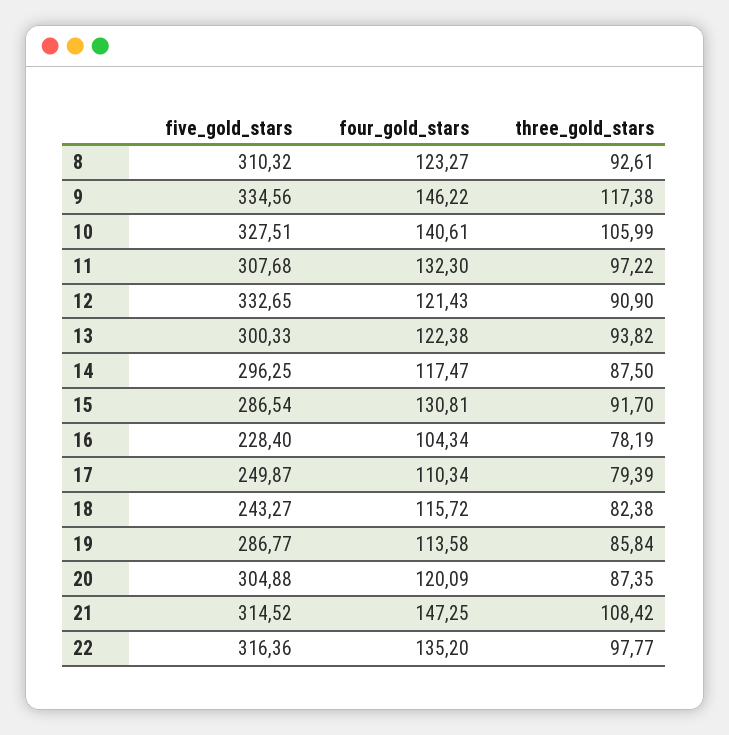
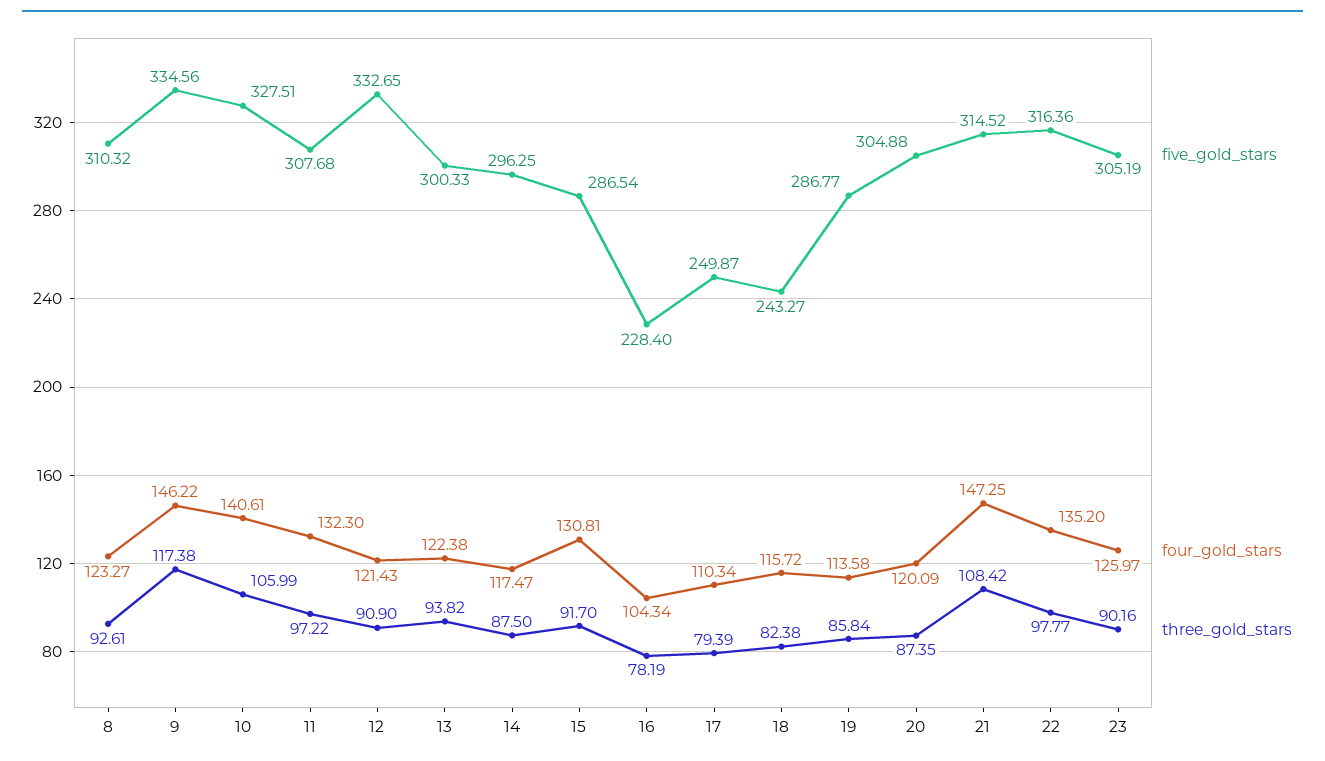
  {
    "five_gold_stars": {
      "8": 310.32,
      "9": 334.56,
      "10": 327.51,
      "11": 307.68,
      "12": 332.65,
      "13": 300.33,
      "14": 296.25,
      "15": 286.54,
      "16": 228.4,
      "17": 249.87,
      "18": 243.27,
      "19": 286.77,
      "20": 304.88,
      "21": 314.52,
-     "22": 316.36
+     "22": 316.36,
+     "23": 305.19
    },
    "four_gold_stars": {
      "8": 123.27,
      "9": 146.22,
      "10": 140.61,
      "11": 132.3,
      "12": 121.43,
      "13": 122.38,
      "14": 117.47,
      "15": 130.81,
      "16": 104.34,
      "17": 110.34,
      "18": 115.72,
      "19": 113.58,
      "20": 120.09,
      "21": 147.25,
-     "22": 135.2
+     "22": 135.2,
+     "23": 125.97
    },
    "three_gold_stars": {
      "8": 92.61,
      "9": 117.38,
      "10": 105.99,
      "11": 97.22,
      "12": 90.9,
      "13": 93.82,
      "14": 87.5,
      "15": 91.7,
      "16": 78.19,
      "17": 79.39,
      "18": 82.38,
      "19": 85.84,
      "20": 87.35,
      "21": 108.42,
-     "22": 97.77
+     "22": 97.77,
+     "23": 90.16
    }
  }

